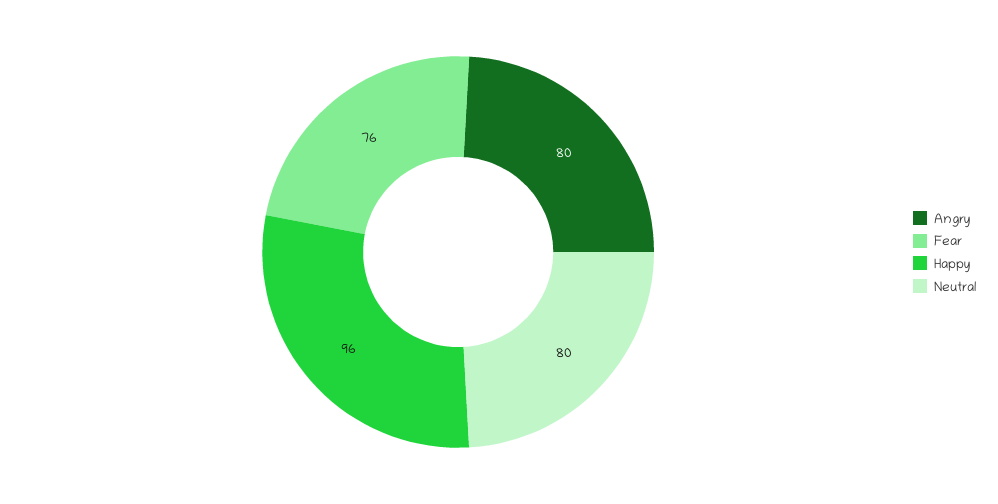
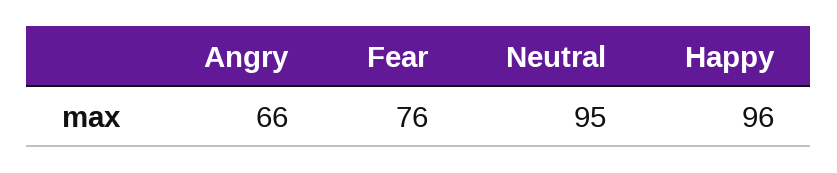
  {
-   "Angry": 80,
+   "Angry": 66,
    "Fear": 76,
    "Happy": 96,
-   "Neutral": 80
+   "Neutral": 95
  }

